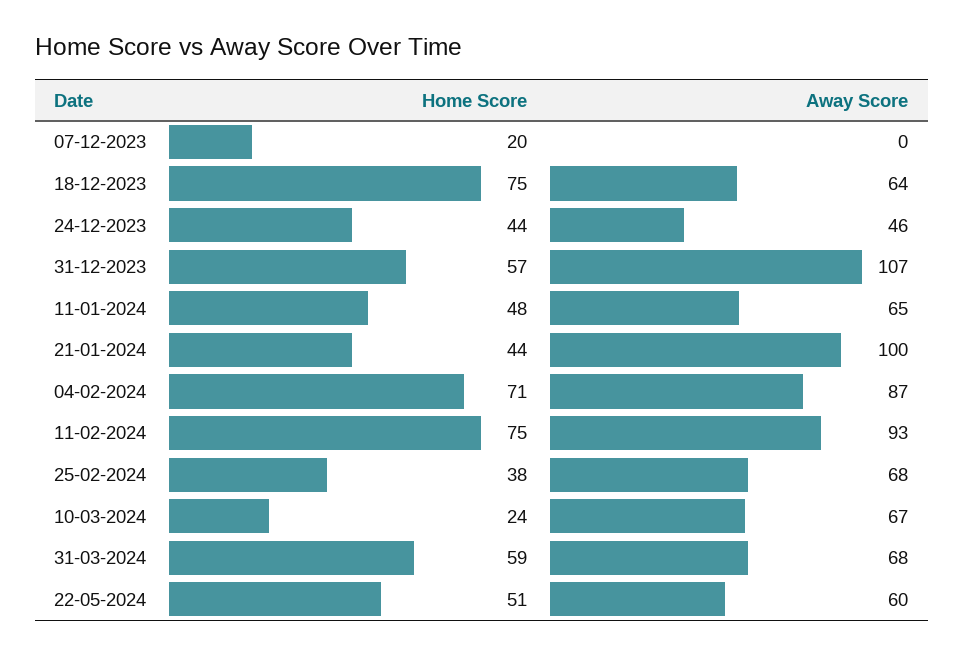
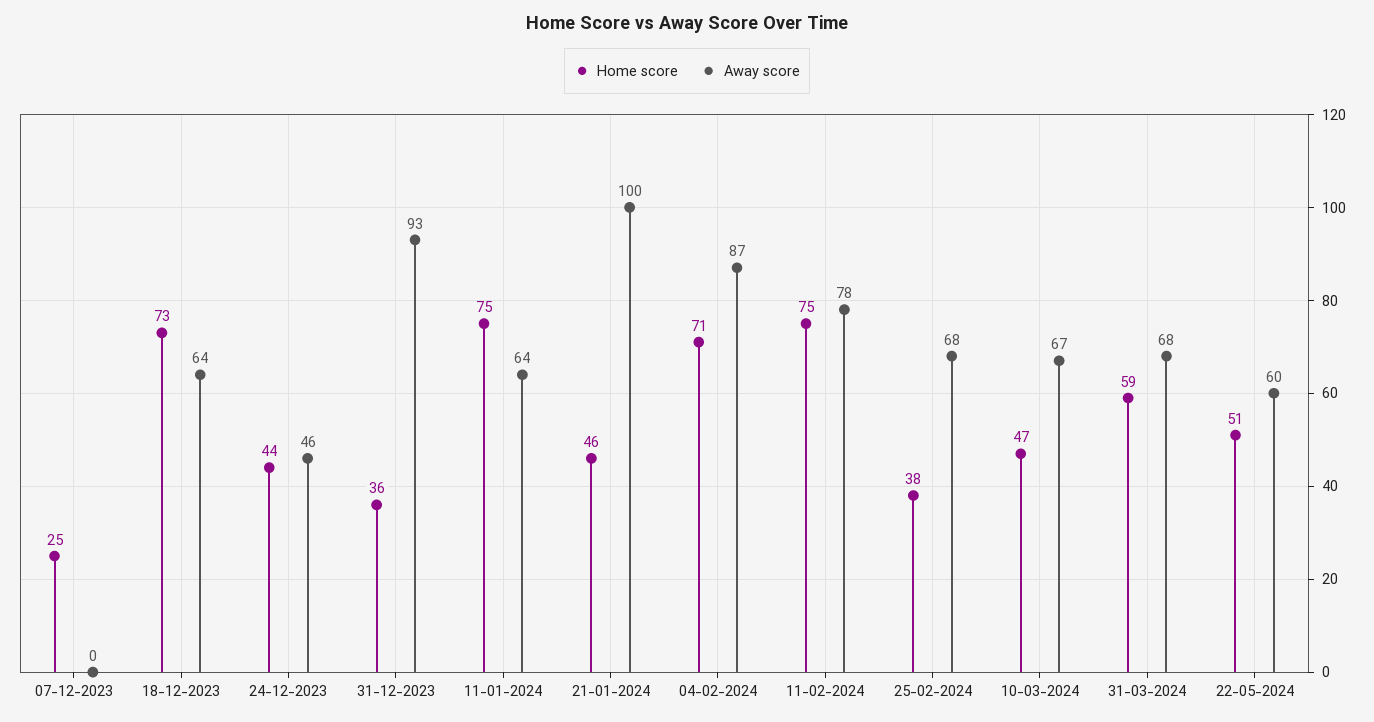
  {
    "Home Score": {
-     "07-12-2023": 20,
+     "07-12-2023": 25,
-     "18-12-2023": 75,
+     "18-12-2023": 73,
      "24-12-2023": 44,
-     "31-12-2023": 57,
+     "31-12-2023": 36,
-     "11-01-2024": 48,
+     "11-01-2024": 75,
-     "21-01-2024": 44,
+     "21-01-2024": 46,
      "04-02-2024": 71,
      "11-02-2024": 75,
      "25-02-2024": 38,
-     "10-03-2024": 24,
+     "10-03-2024": 47,
      "31-03-2024": 59,
      "22-05-2024": 51
    },
    "Away Score": {
      "07-12-2023": 0,
      "18-12-2023": 64,
      "24-12-2023": 46,
-     "31-12-2023": 107,
+     "31-12-2023": 93,
-     "11-01-2024": 65,
+     "11-01-2024": 64,
      "21-01-2024": 100,
      "04-02-2024": 87,
-     "11-02-2024": 93,
+     "11-02-2024": 78,
      "25-02-2024": 68,
      "10-03-2024": 67,
      "31-03-2024": 68,
      "22-05-2024": 60
    }
  }

